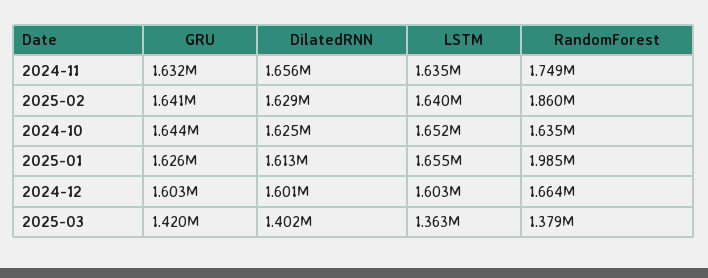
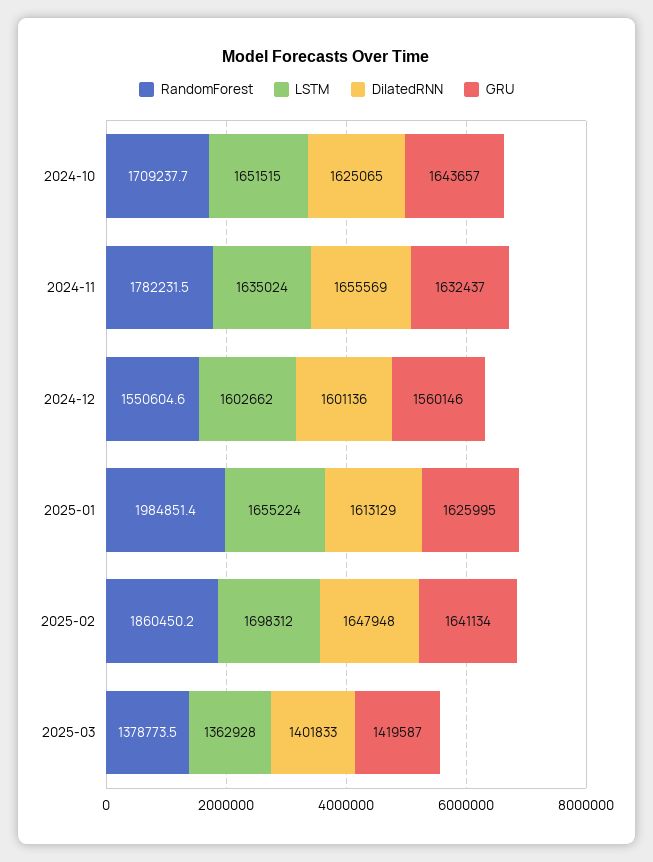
  {
    "GRU": {
      "2024-11": 1632437,
      "2025-02": 1641134,
      "2024-10": 1643657,
      "2025-01": 1625995,
-     "2024-12": 1603000,
+     "2024-12": 1560146,
      "2025-03": 1419587
    },
    "DilatedRNN": {
      "2024-11": 1655569,
-     "2025-02": 1629000,
+     "2025-02": 1647948,
      "2024-10": 1625065,
      "2025-01": 1613129,
      "2024-12": 1601136,
      "2025-03": 1401833
    },
    "LSTM": {
      "2024-11": 1635024,
-     "2025-02": 1640000,
+     "2025-02": 1698312,
      "2024-10": 1651515,
      "2025-01": 1655224,
      "2024-12": 1602662,
      "2025-03": 1362928
    },
    "RandomForest": {
-     "2024-11": 1749000,
+     "2024-11": 1782231.5,
      "2025-02": 1860450.2,
-     "2024-10": 1635000,
+     "2024-10": 1709237.7,
      "2025-01": 1984851.4,
-     "2024-12": 1664000,
+     "2024-12": 1550604.6,
      "2025-03": 1378773.5
    }
  }

